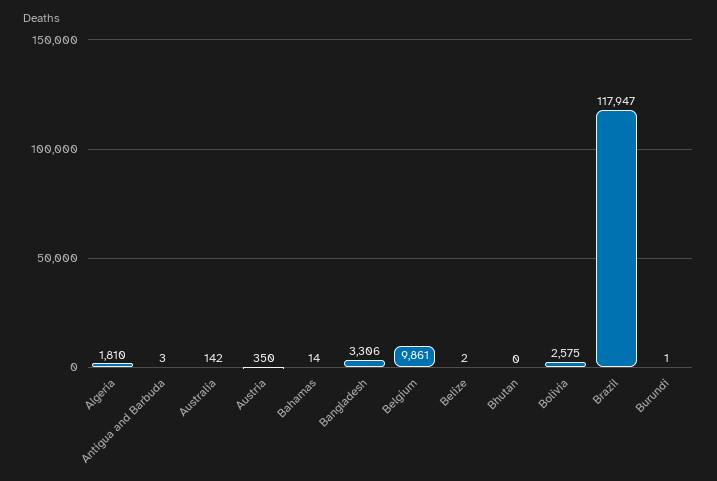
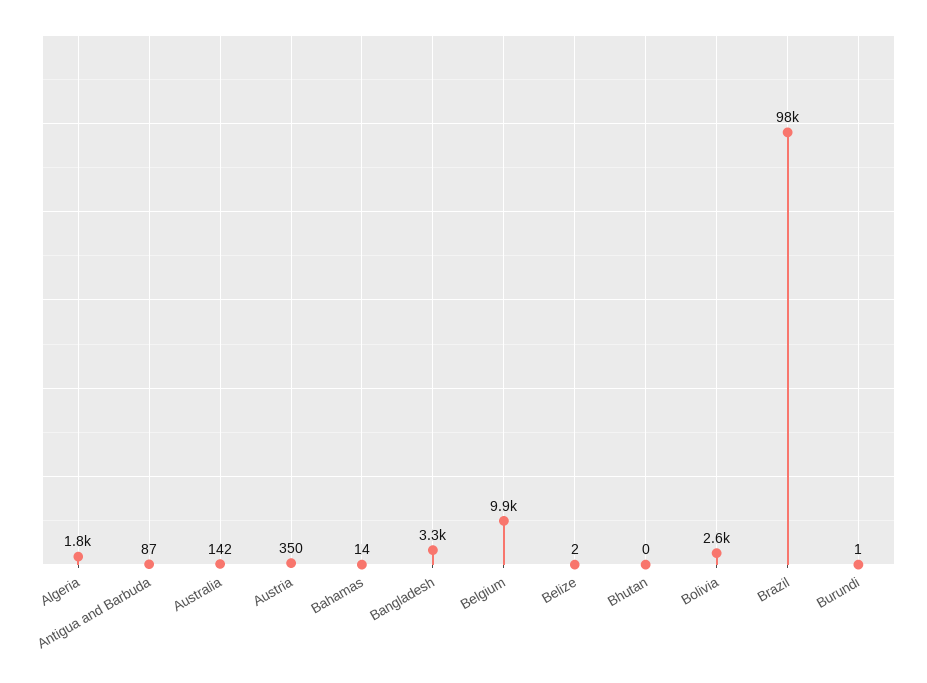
  {
    "Algeria": 1810,
-   "Antigua and Barbuda": 3,
+   "Antigua and Barbuda": 87,
    "Australia": 142,
    "Austria": 350,
    "Bahamas": 14,
    "Bangladesh": 3306,
    "Belgium": 9861,
    "Belize": 2,
    "Bhutan": 0,
    "Bolivia": 2575,
-   "Brazil": 117947,
+   "Brazil": 98000,
    "Burundi": 1
  }

